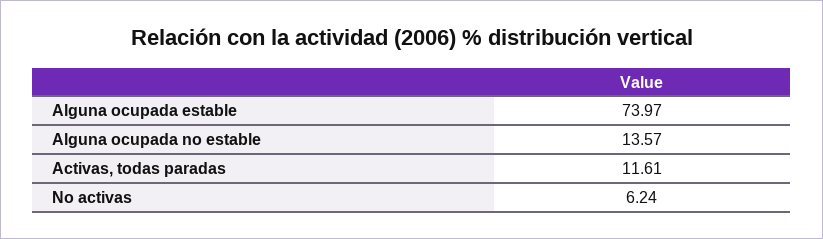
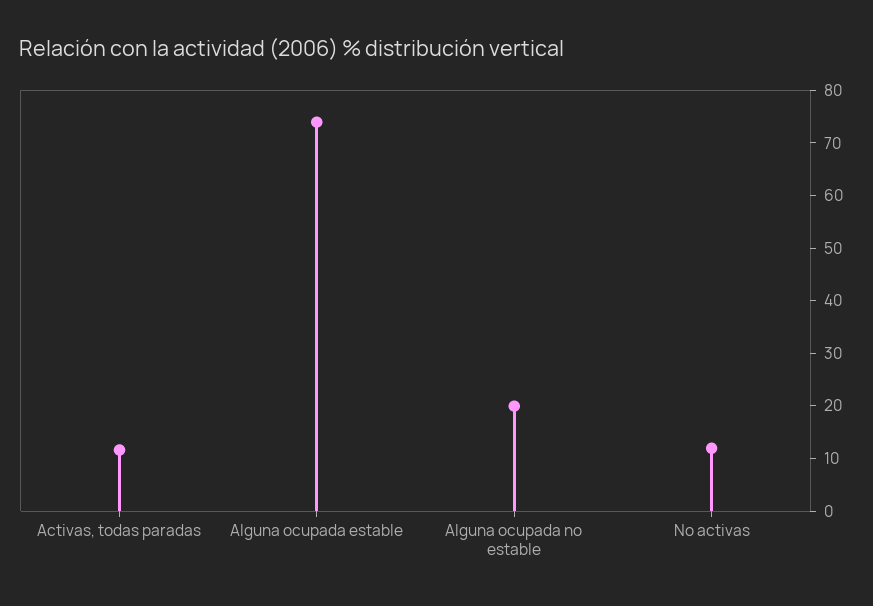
  {
    "Alguna ocupada estable": 73.97,
-   "Alguna ocupada no estable": 13.57,
+   "Alguna ocupada no estable": 20,
    "Activas, todas paradas": 11.61,
-   "No activas": 6.24
+   "No activas": 12
  }

